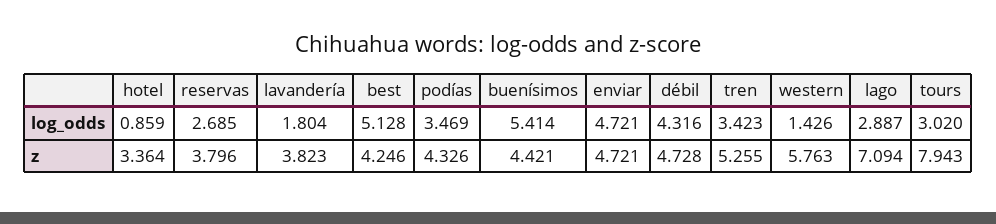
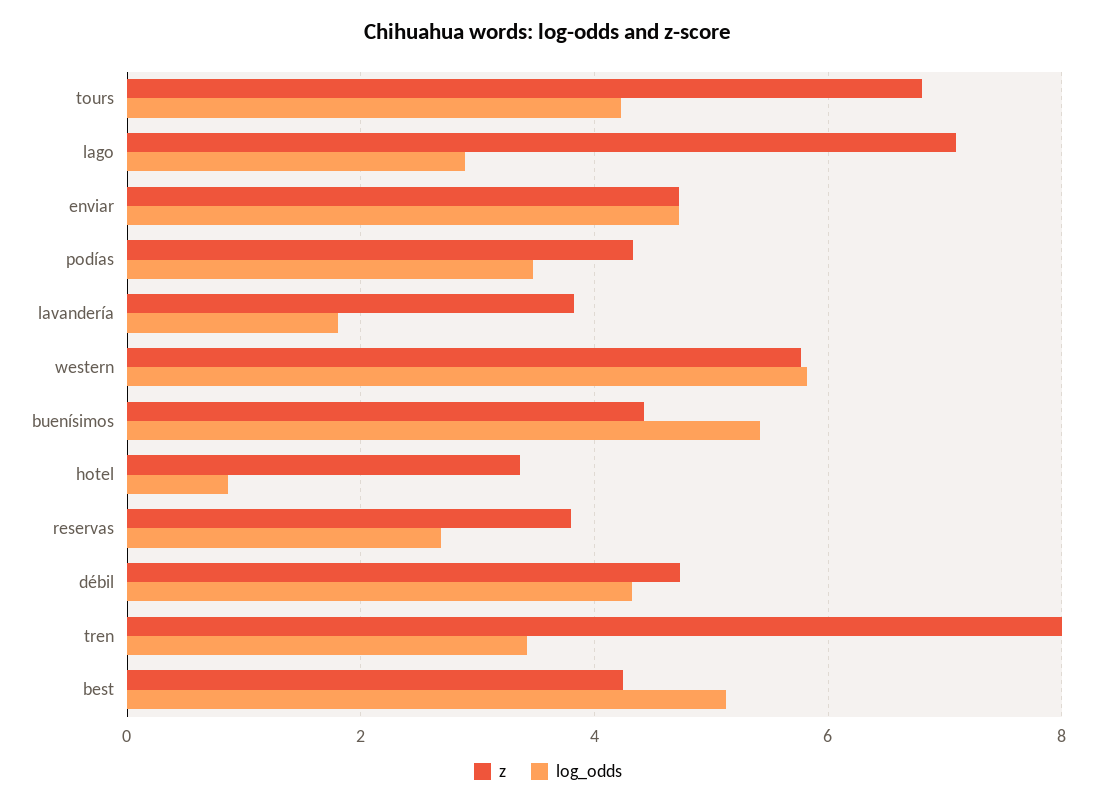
  {
    "log_odds": {
      "hotel": 0.859,
      "reservas": 2.685,
      "lavandería": 1.804,
      "best": 5.128,
      "podías": 3.469,
      "buenísimos": 5.414,
      "enviar": 4.721,
      "débil": 4.316,
      "tren": 3.423,
-     "western": 1.426,
+     "western": 5.8,
      "lago": 2.887,
-     "tours": 3.02
+     "tours": 4.2
    },
    "z": {
      "hotel": 3.364,
      "reservas": 3.796,
      "lavandería": 3.823,
      "best": 4.246,
      "podías": 4.326,
      "buenísimos": 4.421,
      "enviar": 4.721,
      "débil": 4.728,
-     "tren": 5.255,
+     "tren": 8,
      "western": 5.763,
      "lago": 7.094,
-     "tours": 7.943
+     "tours": 6.8
    }
  }

